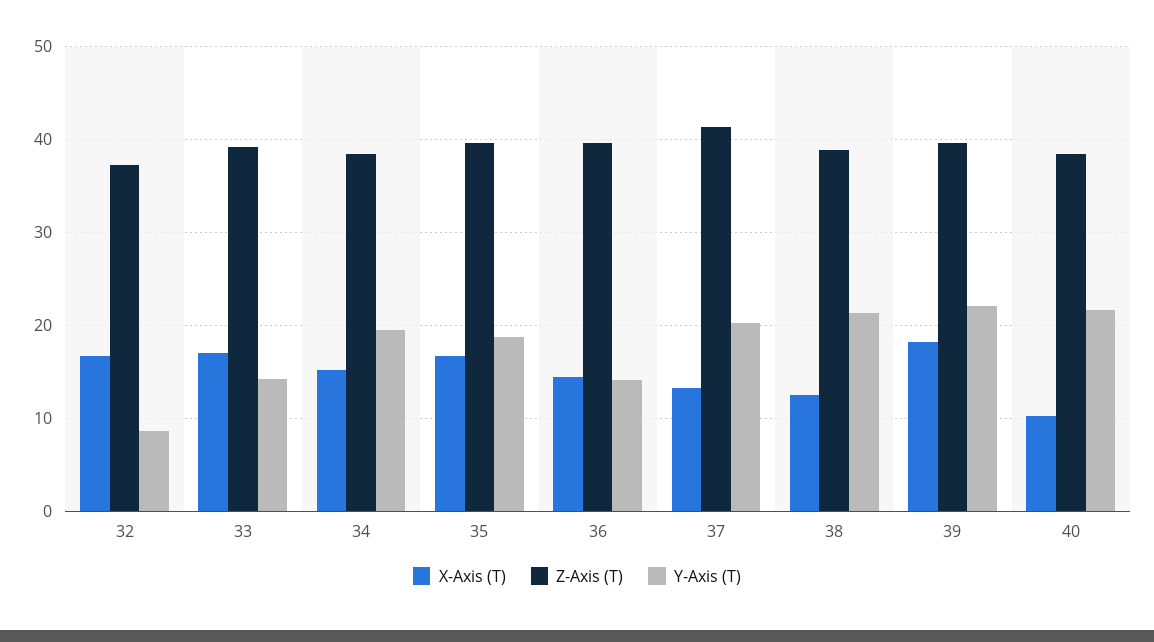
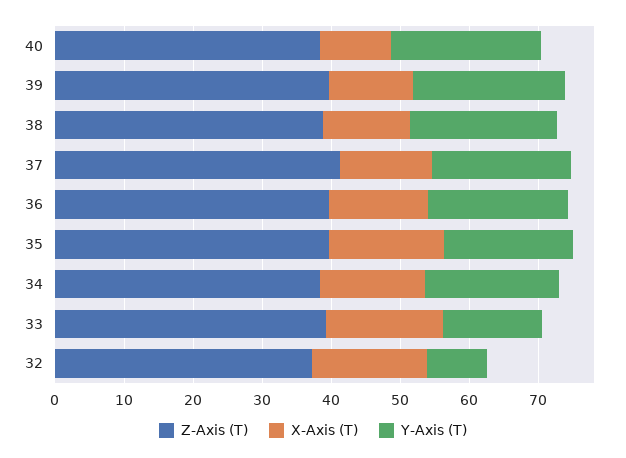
  {
    "X-Axis (T)": {
      "32": 17,
      "33": 17,
      "34": 15,
      "35": 17,
      "36": 14,
      "37": 13,
      "38": 13,
-     "39": 18,
+     "39": 12,
      "40": 10
    },
    "Z-Axis (T)": {
      "32": 37,
      "33": 39,
      "34": 38,
      "35": 40,
      "36": 40,
      "37": 41,
      "38": 39,
      "39": 40,
      "40": 38
    },
    "Y-Axis (T)": {
      "32": 9,
      "33": 14,
      "34": 19,
      "35": 19,
-     "36": 14,
+     "36": 20,
      "37": 20,
      "38": 21,
      "39": 22,
      "40": 22
    }
  }

